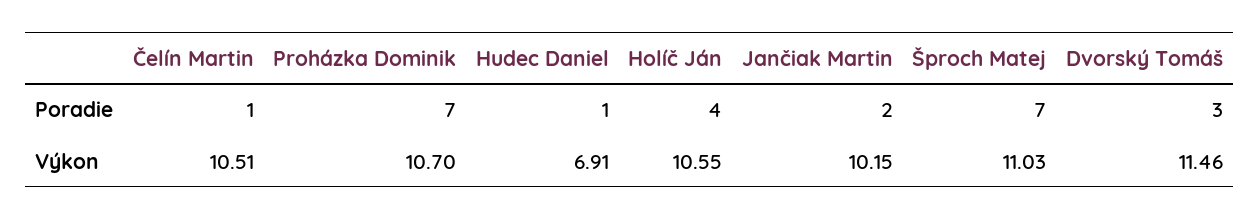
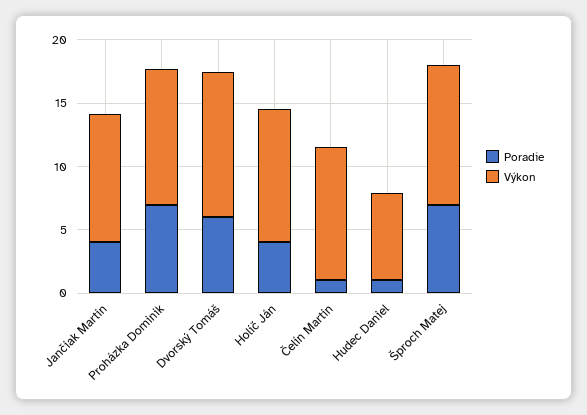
  {
    "Poradie": {
      "Čelín Martin": 1,
      "Proházka Dominik": 7,
      "Hudec Daniel": 1,
      "Holíč Ján": 4,
-     "Jančiak Martin": 2,
+     "Jančiak Martin": 4,
      "Šproch Matej": 7,
-     "Dvorský Tomáš": 3
+     "Dvorský Tomáš": 6
    },
    "Výkon": {
      "Čelín Martin": 10.51,
      "Proházka Dominik": 10.7,
      "Hudec Daniel": 6.91,
      "Holíč Ján": 10.55,
      "Jančiak Martin": 10.15,
      "Šproch Matej": 11.03,
      "Dvorský Tomáš": 11.46
    }
  }

